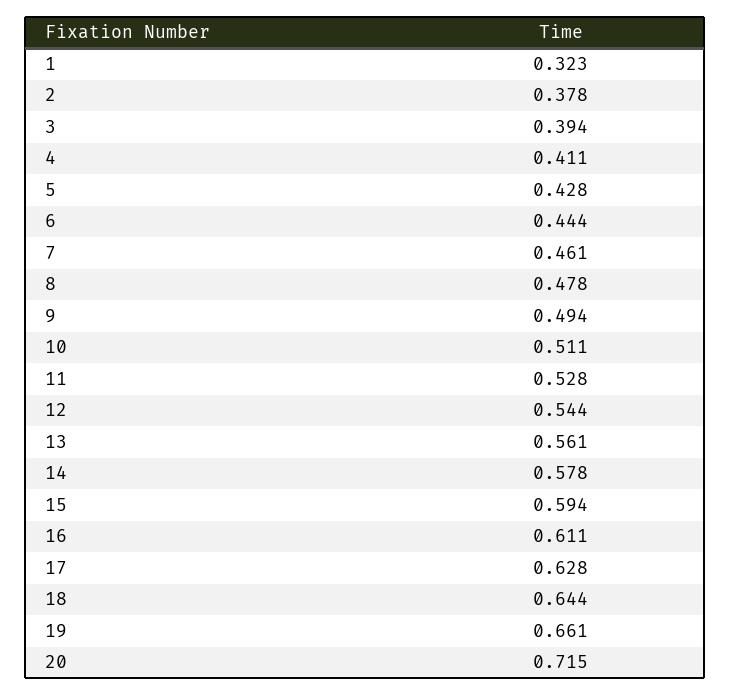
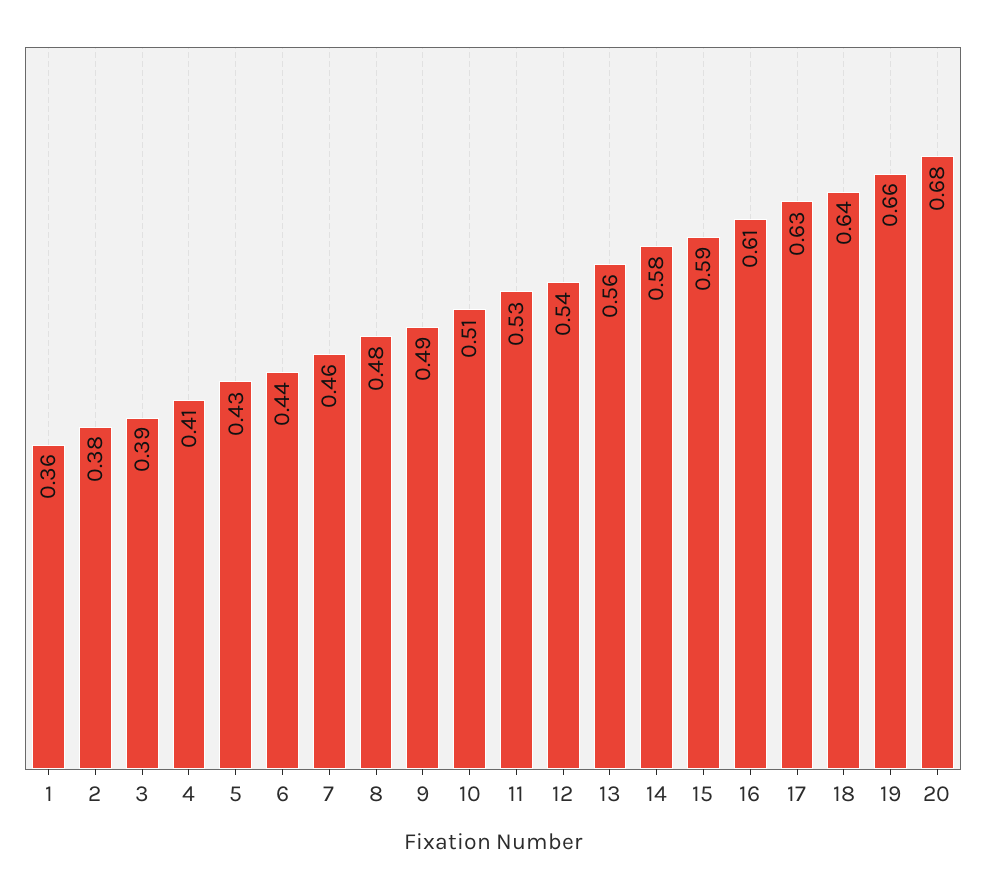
  {
-   "1": 0.323,
+   "1": 0.36,
    "2": 0.378,
    "3": 0.394,
    "4": 0.411,
    "5": 0.428,
    "6": 0.444,
    "7": 0.461,
    "8": 0.478,
    "9": 0.494,
    "10": 0.511,
    "11": 0.528,
    "12": 0.544,
    "13": 0.561,
    "14": 0.578,
    "15": 0.594,
    "16": 0.611,
    "17": 0.628,
    "18": 0.644,
    "19": 0.661,
-   "20": 0.715
+   "20": 0.68
  }

